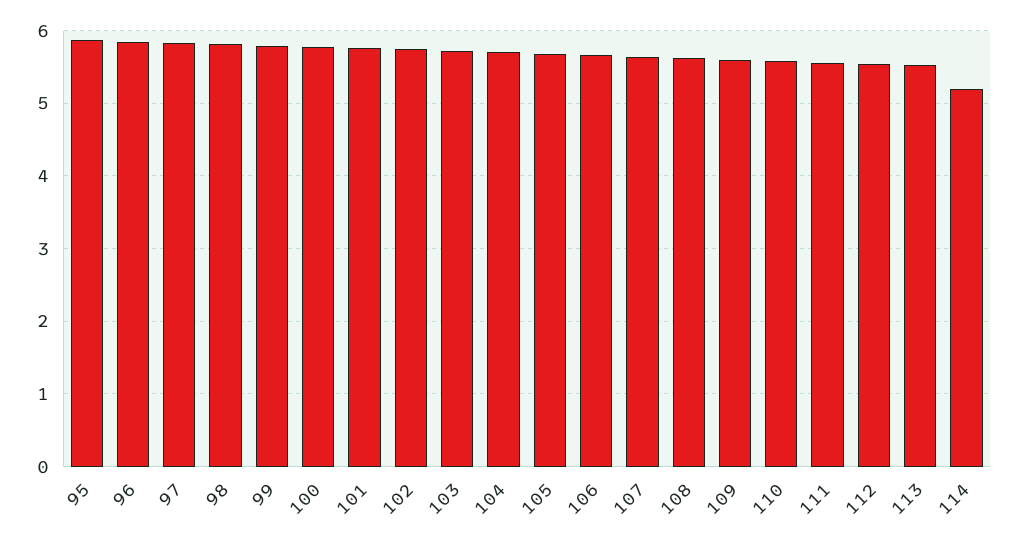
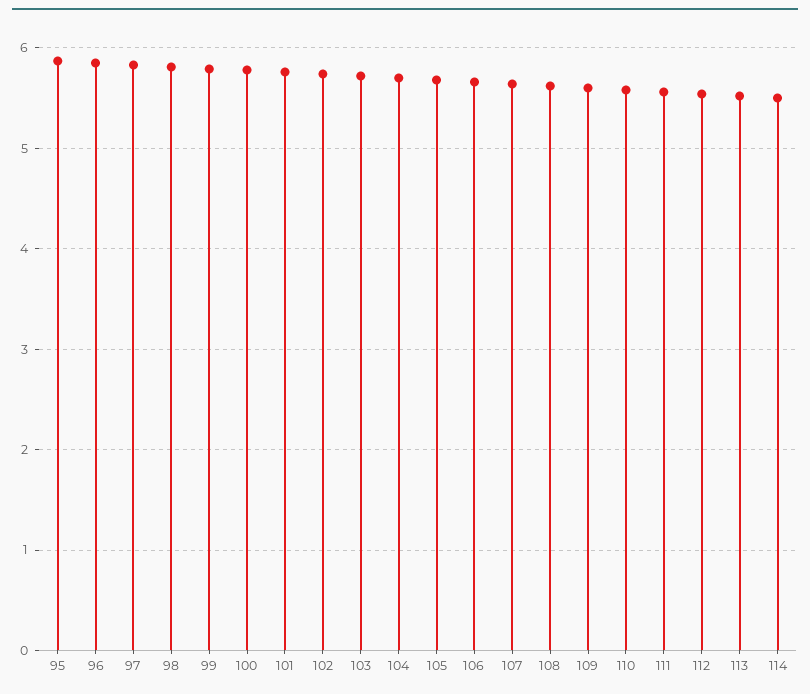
  {
    "95": 5.9,
    "96": 5.9,
    "97": 5.8,
    "98": 5.8,
    "99": 5.8,
    "100": 5.8,
    "101": 5.8,
    "102": 5.7,
    "103": 5.7,
    "104": 5.7,
    "105": 5.7,
    "106": 5.7,
    "107": 5.6,
    "108": 5.6,
    "109": 5.6,
    "110": 5.6,
    "111": 5.6,
    "112": 5.5,
    "113": 5.5,
-   "114": 5.2
+   "114": 5.5
  }

